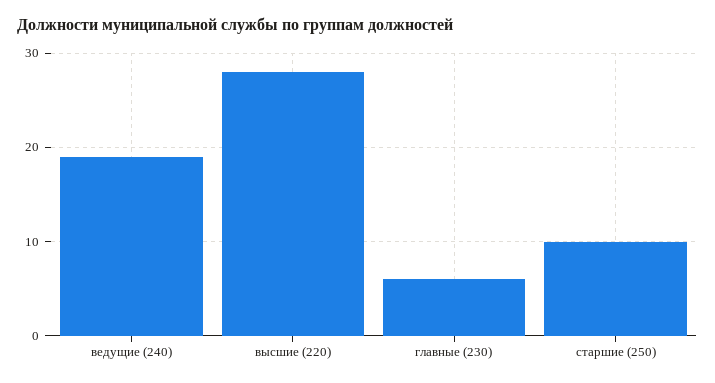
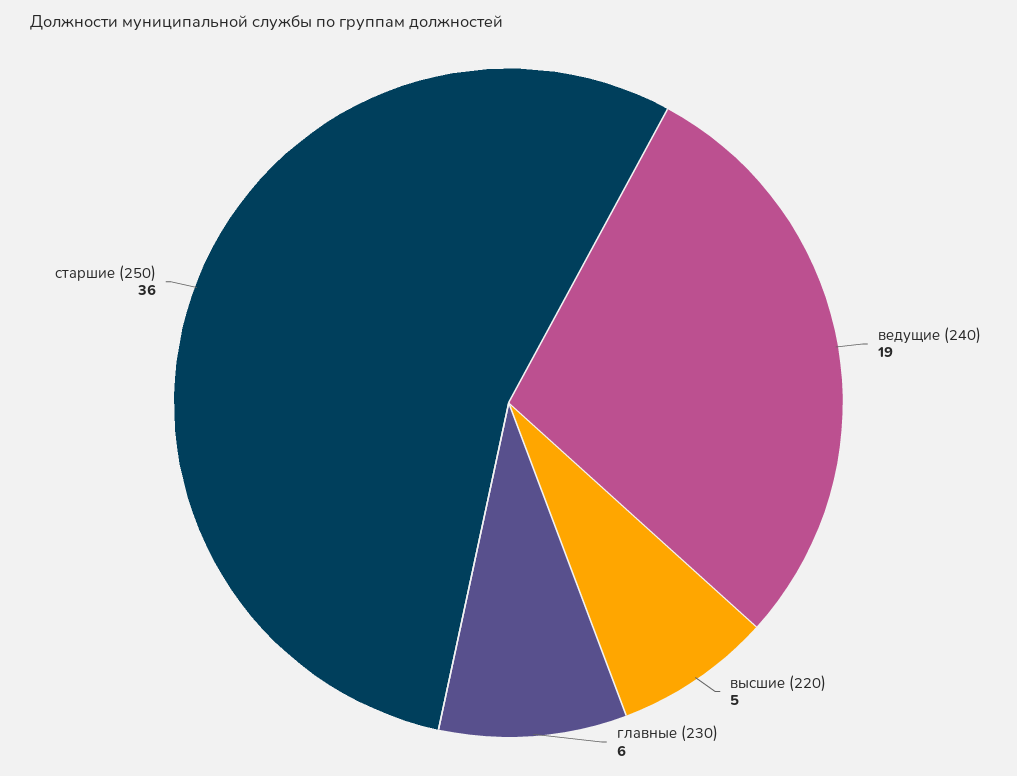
  {
    "ведущие (240)": 19,
-   "высшие (220)": 28,
+   "высшие (220)": 5,
    "главные (230)": 6,
-   "старшие (250)": 10
+   "старшие (250)": 36
  }

